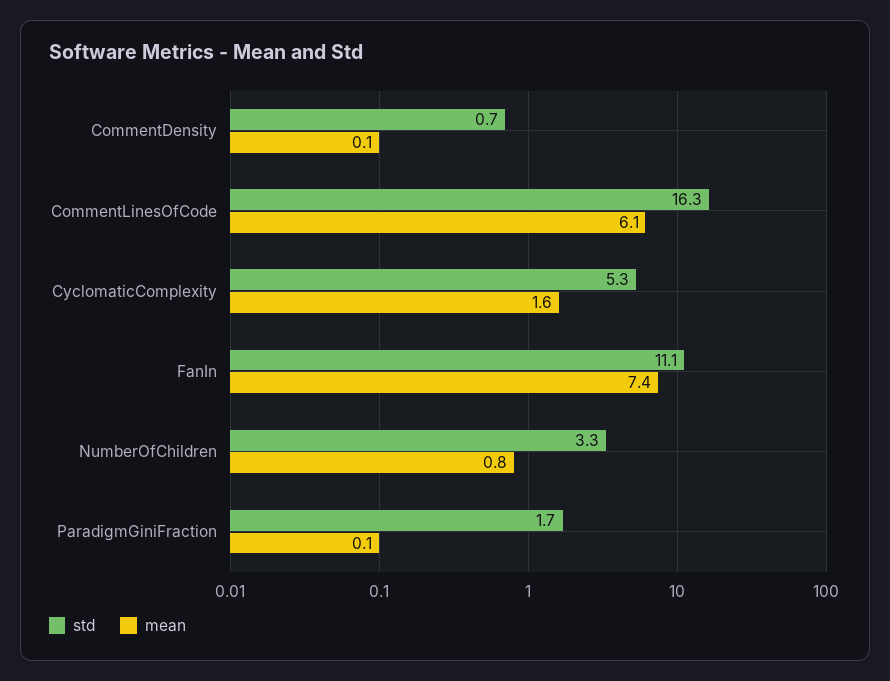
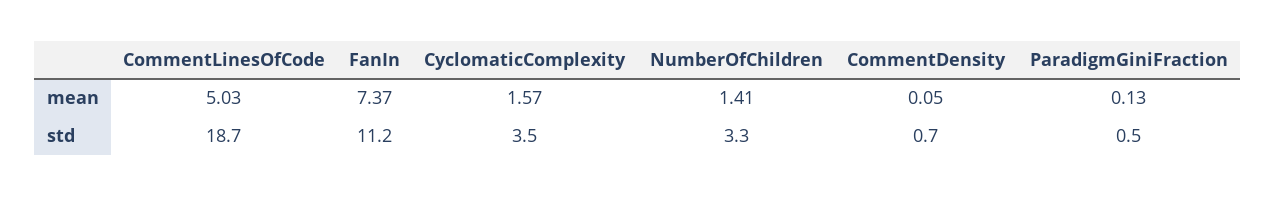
  {
    "std": {
      "CommentDensity": 0.7,
-     "CommentLinesOfCode": 16.3,
+     "CommentLinesOfCode": 18.7,
-     "CyclomaticComplexity": 5.3,
+     "CyclomaticComplexity": 3.5,
-     "FanIn": 11.1,
+     "FanIn": 11.2,
      "NumberOfChildren": 3.3,
-     "ParadigmGiniFraction": 1.7
+     "ParadigmGiniFraction": 0.5
    },
    "mean": {
      "CommentDensity": 0.05,
-     "CommentLinesOfCode": 6.1,
+     "CommentLinesOfCode": 5.03,
      "CyclomaticComplexity": 1.57,
      "FanIn": 7.37,
-     "NumberOfChildren": 0.8,
+     "NumberOfChildren": 1.41,
      "ParadigmGiniFraction": 0.13
    }
  }

